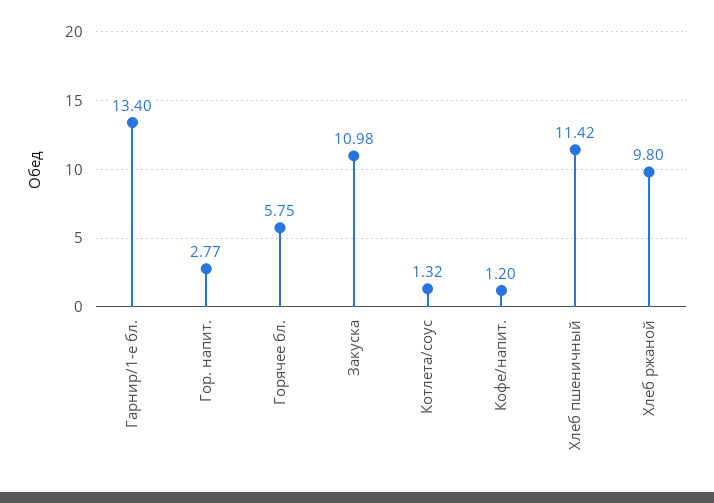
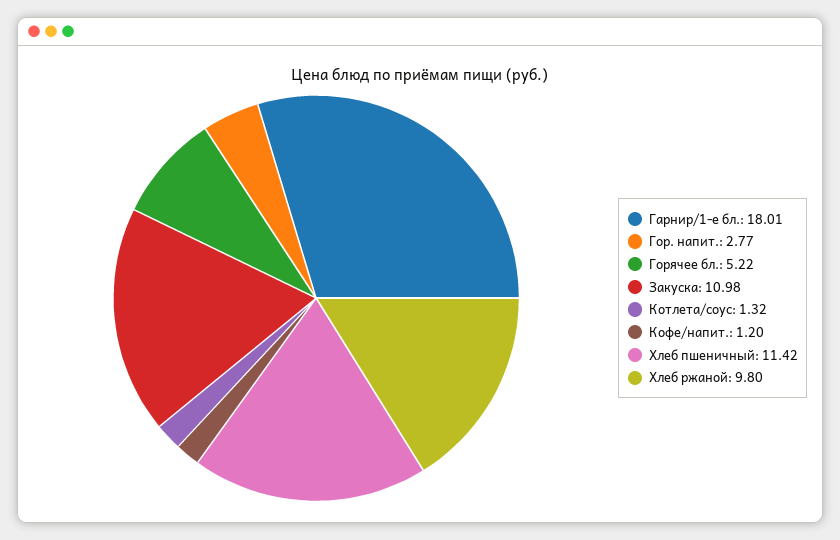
  {
-   "Гарнир/1-е бл.": 13.4,
+   "Гарнир/1-е бл.": 18.01,
    "Гор. напит.": 2.77,
-   "Горячее бл.": 5.75,
+   "Горячее бл.": 5.22,
    "Закуска": 10.98,
    "Котлета/соус": 1.32,
    "Кофе/напит.": 1.2,
    "Хлеб пшеничный": 11.42,
    "Хлеб ржаной": 9.8
  }

